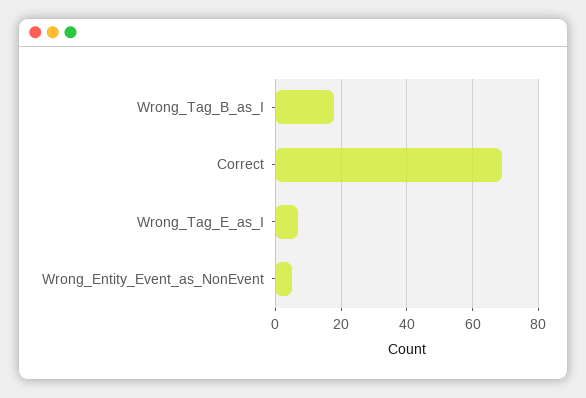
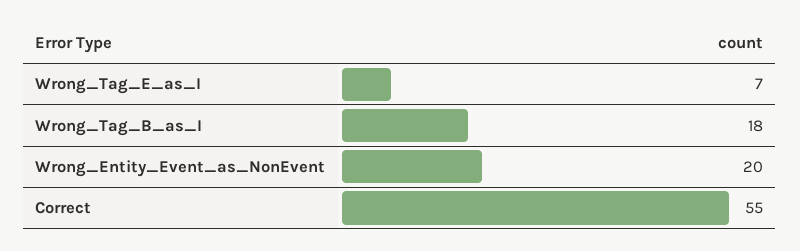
  {
    "Wrong_Tag_B_as_I": 18,
-   "Correct": 70,
+   "Correct": 55,
    "Wrong_Tag_E_as_I": 7,
-   "Wrong_Entity_Event_as_NonEvent": 5
+   "Wrong_Entity_Event_as_NonEvent": 20
  }

